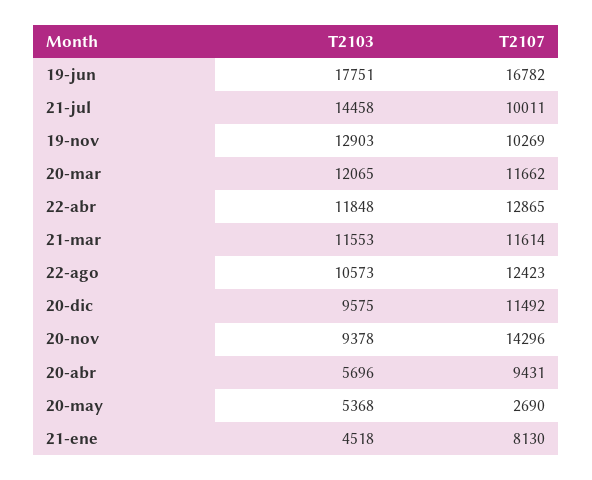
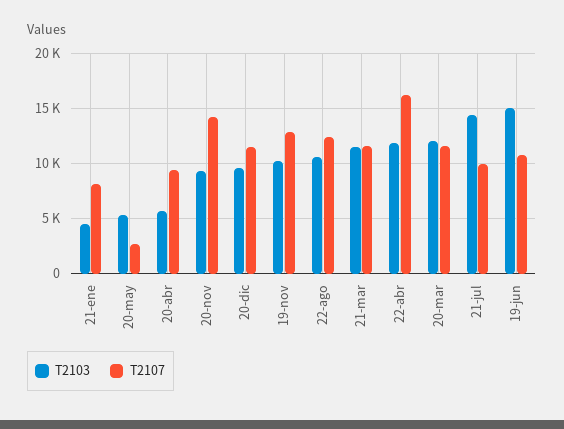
  {
    "T2103": {
-     "19-jun": 17751,
+     "19-jun": 15000,
      "21-jul": 14458,
-     "19-nov": 12903,
+     "19-nov": 10000,
      "20-mar": 12065,
      "22-abr": 11848,
      "21-mar": 11553,
      "22-ago": 10573,
      "20-dic": 9575,
      "20-nov": 9378,
      "20-abr": 5696,
      "20-may": 5368,
      "21-ene": 4518
    },
    "T2107": {
-     "19-jun": 16782,
+     "19-jun": 11000,
      "21-jul": 10011,
-     "19-nov": 10269,
+     "19-nov": 13000,
      "20-mar": 11662,
-     "22-abr": 12865,
+     "22-abr": 16000,
      "21-mar": 11614,
      "22-ago": 12423,
      "20-dic": 11492,
      "20-nov": 14296,
      "20-abr": 9431,
      "20-may": 2690,
      "21-ene": 8130
    }
  }

